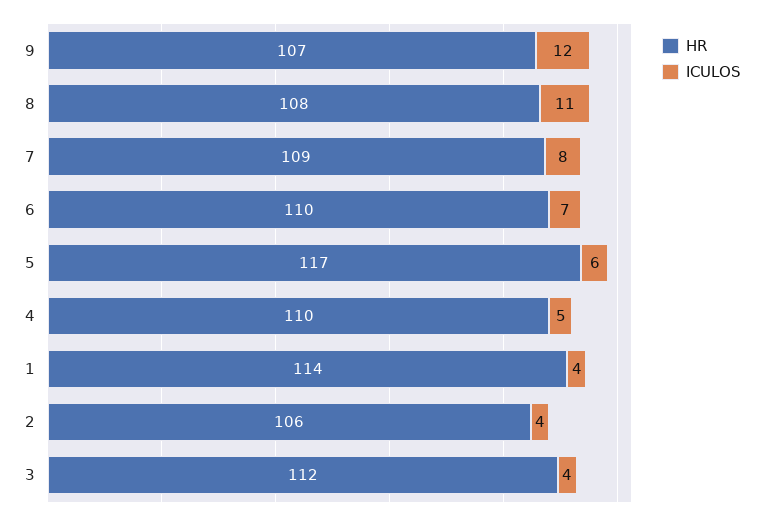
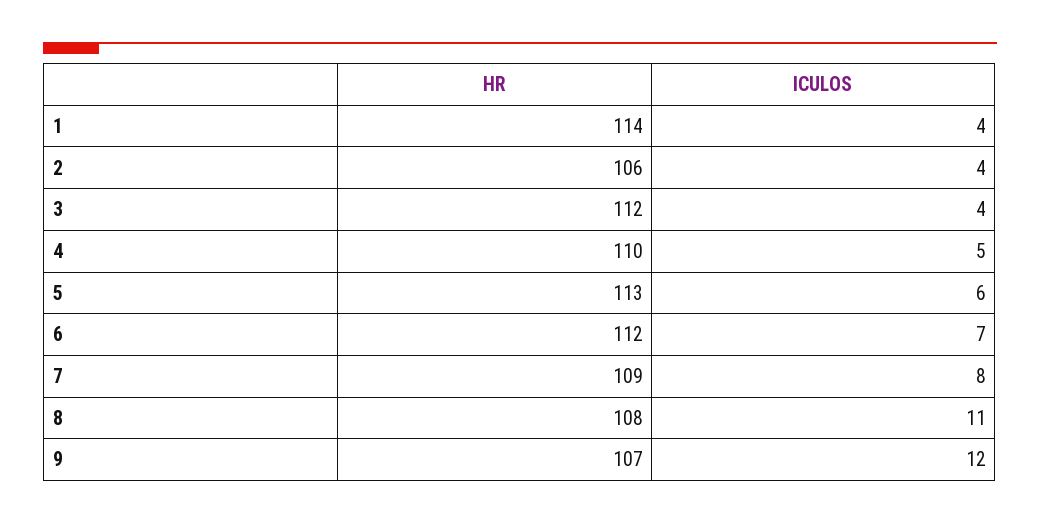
  {
    "HR": {
      "9": 107,
      "8": 108,
      "7": 109,
-     "6": 110,
+     "6": 112,
-     "5": 117,
+     "5": 113,
      "4": 110,
      "1": 114,
      "2": 106,
      "3": 112
    },
    "ICULOS": {
      "9": 12,
      "8": 11,
      "7": 8,
      "6": 7,
      "5": 6,
      "4": 5,
      "1": 4,
      "2": 4,
      "3": 4
    }
  }

